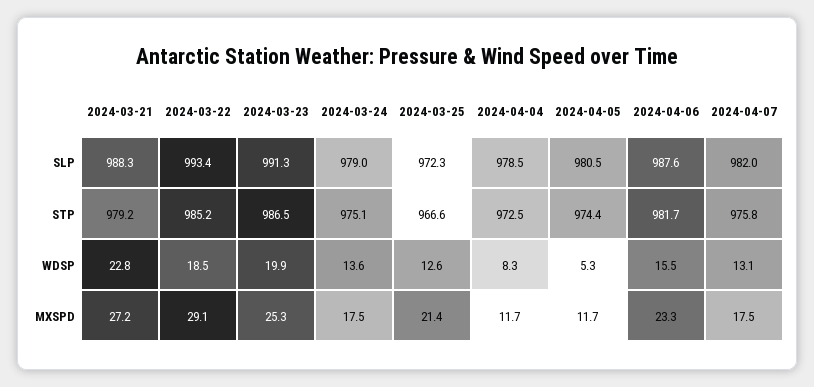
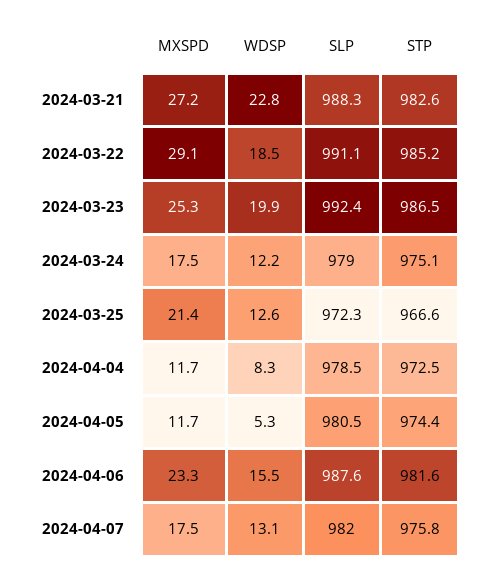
  {
    "2024-03-21": {
      "SLP": 988.3,
-     "STP": 979.2,
+     "STP": 982.6,
      "WDSP": 22.8,
      "MXSPD": 27.2
    },
    "2024-03-22": {
-     "SLP": 993.4,
+     "SLP": 991.1,
      "STP": 985.2,
      "WDSP": 18.5,
      "MXSPD": 29.1
    },
    "2024-03-23": {
-     "SLP": 991.3,
+     "SLP": 992.4,
      "STP": 986.5,
      "WDSP": 19.9,
      "MXSPD": 25.3
    },
    "2024-03-24": {
      "SLP": 979,
      "STP": 975.1,
-     "WDSP": 13.6,
+     "WDSP": 12.2,
      "MXSPD": 17.5
    },
    "2024-03-25": {
      "SLP": 972.3,
      "STP": 966.6,
      "WDSP": 12.6,
      "MXSPD": 21.4
    },
    "2024-04-04": {
      "SLP": 978.5,
      "STP": 972.5,
      "WDSP": 8.3,
      "MXSPD": 11.7
    },
    "2024-04-05": {
      "SLP": 980.5,
      "STP": 974.4,
      "WDSP": 5.3,
      "MXSPD": 11.7
    },
    "2024-04-06": {
      "SLP": 987.6,
-     "STP": 981.7,
+     "STP": 981.6,
      "WDSP": 15.5,
      "MXSPD": 23.3
    },
    "2024-04-07": {
      "SLP": 982,
      "STP": 975.8,
      "WDSP": 13.1,
      "MXSPD": 17.5
    }
  }

